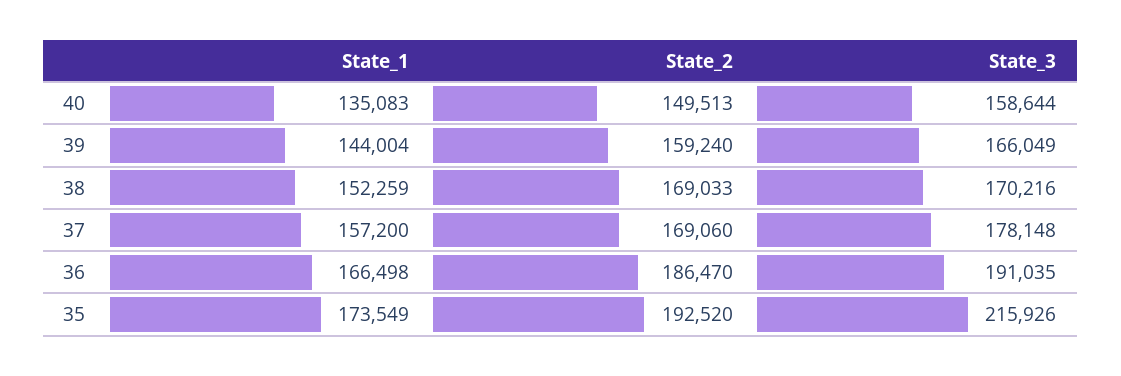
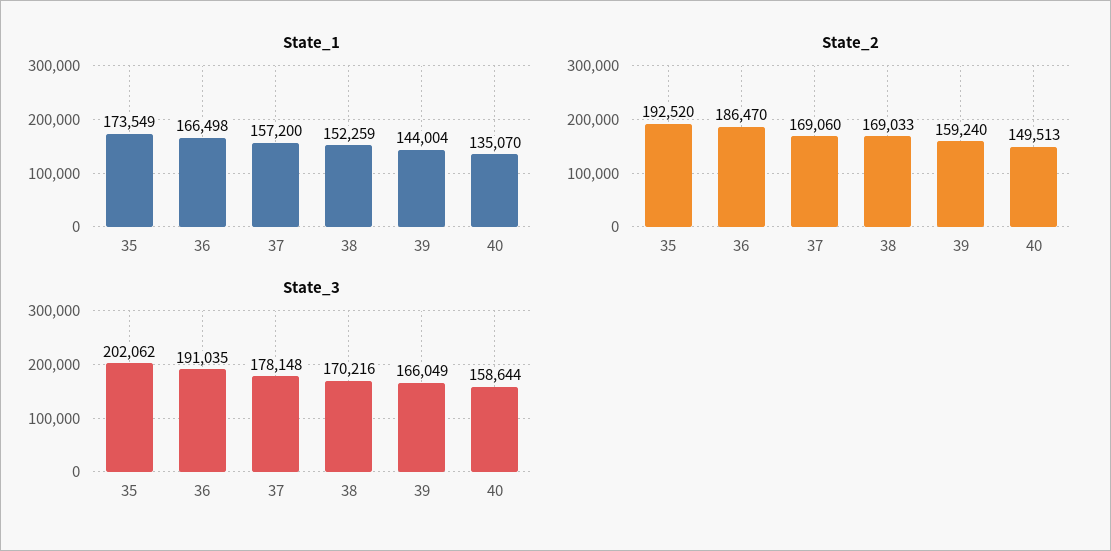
  {
    "State_1": {
-     "40": 135083,
+     "40": 135070,
      "39": 144004,
      "38": 152259,
      "37": 157200,
      "36": 166498,
      "35": 173549
    },
    "State_2": {
      "40": 149513,
      "39": 159240,
      "38": 169033,
      "37": 169060,
      "36": 186470,
      "35": 192520
    },
    "State_3": {
      "40": 158644,
      "39": 166049,
      "38": 170216,
      "37": 178148,
      "36": 191035,
-     "35": 215926
+     "35": 202062
    }
  }

